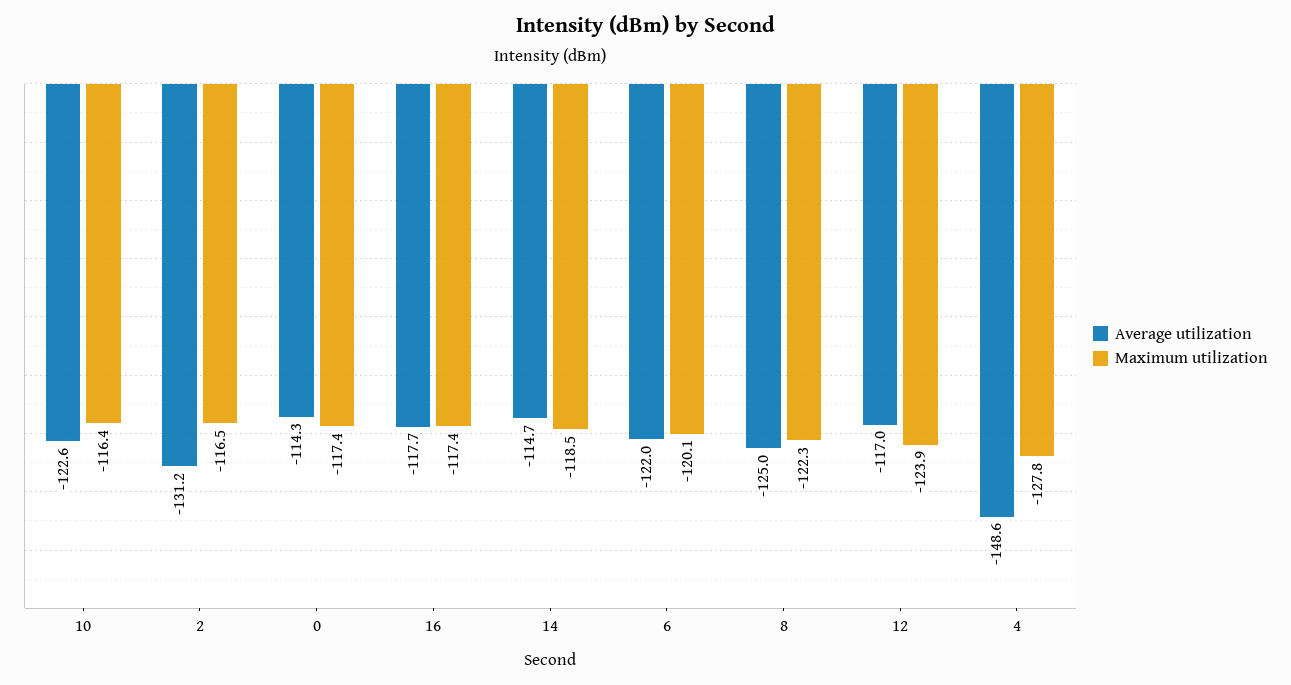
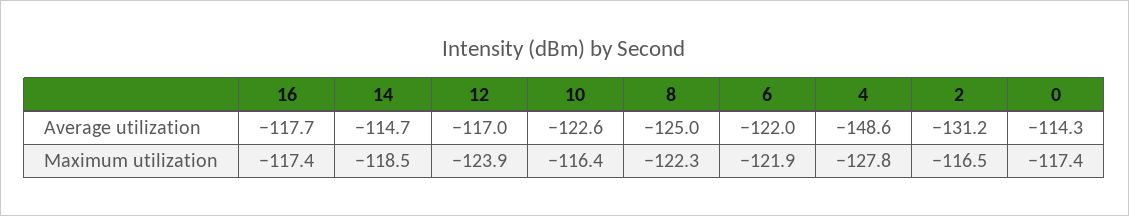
  {
    "Average utilization": {
      "10": -122.6,
      "2": -131.2,
      "0": -114.3,
      "16": -117.7,
      "14": -114.7,
      "6": -122,
      "8": -125,
      "12": -117,
      "4": -148.6
    },
    "Maximum utilization": {
      "10": -116.4,
      "2": -116.5,
      "0": -117.4,
      "16": -117.4,
      "14": -118.5,
-     "6": -120.1,
+     "6": -121.9,
      "8": -122.3,
      "12": -123.9,
      "4": -127.8
    }
  }

